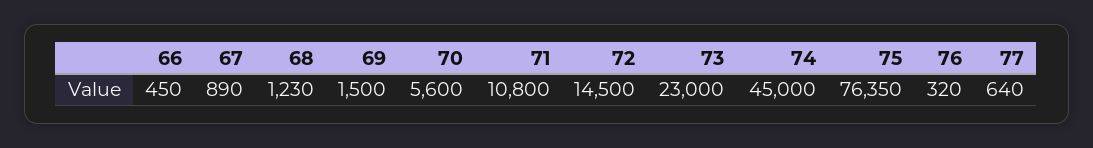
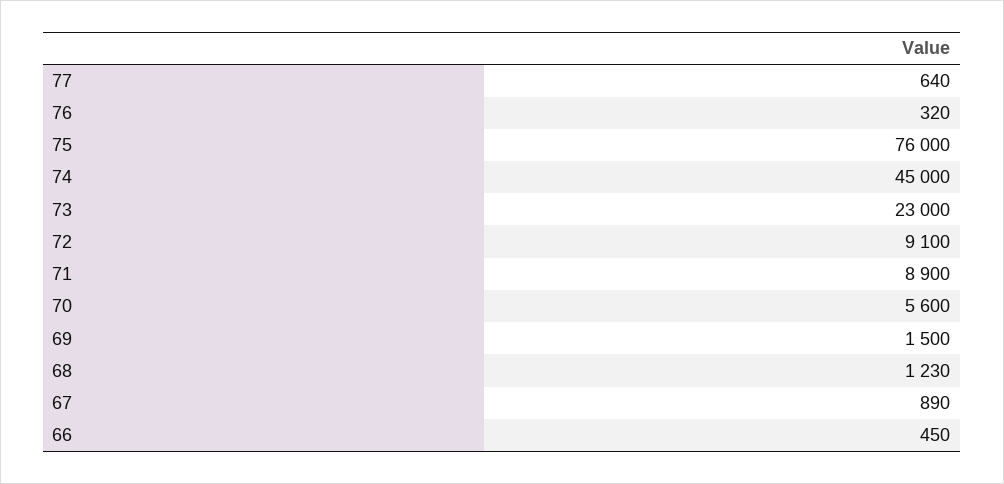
  {
    "66": 450,
    "67": 890,
    "68": 1230,
    "69": 1500,
    "70": 5600,
-   "71": 10800,
+   "71": 8900,
-   "72": 14500,
+   "72": 9100,
    "73": 23000,
    "74": 45000,
-   "75": 76350,
+   "75": 76000,
    "76": 320,
    "77": 640
  }

